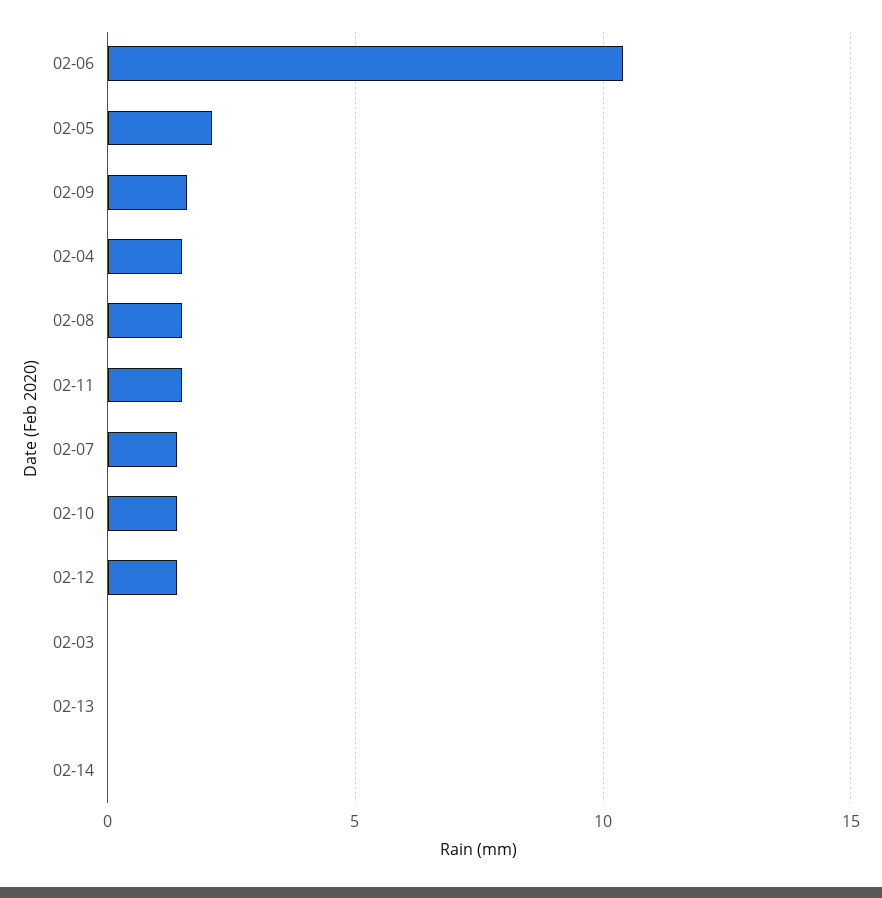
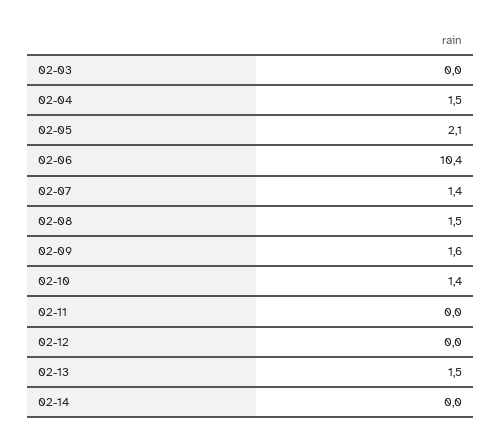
  {
    "02-06": 10.4,
    "02-05": 2.1,
    "02-09": 1.6,
    "02-04": 1.5,
    "02-08": 1.5,
-   "02-11": 1.5,
+   "02-11": 0,
    "02-07": 1.4,
    "02-10": 1.4,
-   "02-12": 1.5,
+   "02-12": 0,
    "02-03": 0,
-   "02-13": 0,
+   "02-13": 1.5,
    "02-14": 0
  }

